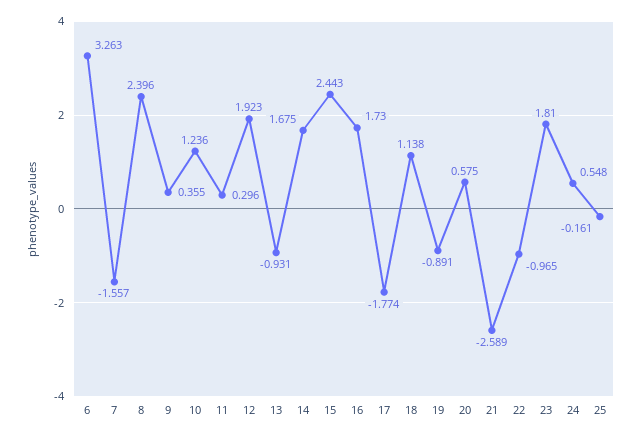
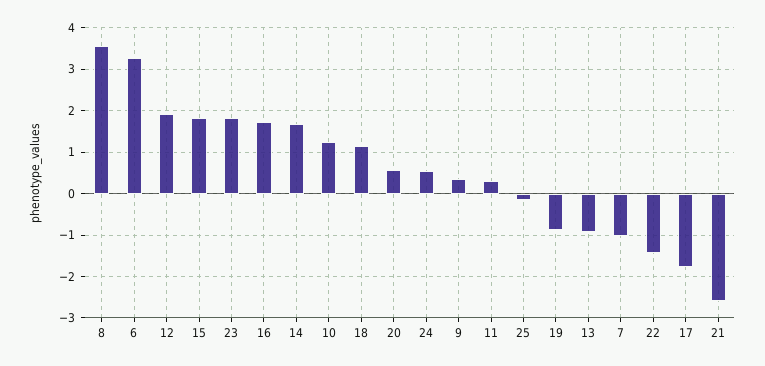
  {
    "6": 3.263,
-   "7": -1.557,
+   "7": -1,
-   "8": 2.396,
+   "8": 3.6,
    "9": 0.355,
    "10": 1.236,
    "11": 0.296,
    "12": 1.923,
    "13": -0.931,
    "14": 1.675,
-   "15": 2.443,
+   "15": 1.8,
    "16": 1.73,
    "17": -1.774,
    "18": 1.138,
    "19": -0.891,
    "20": 0.575,
    "21": -2.589,
-   "22": -0.965,
+   "22": -1.4,
    "23": 1.81,
    "24": 0.548,
    "25": -0.161
  }

